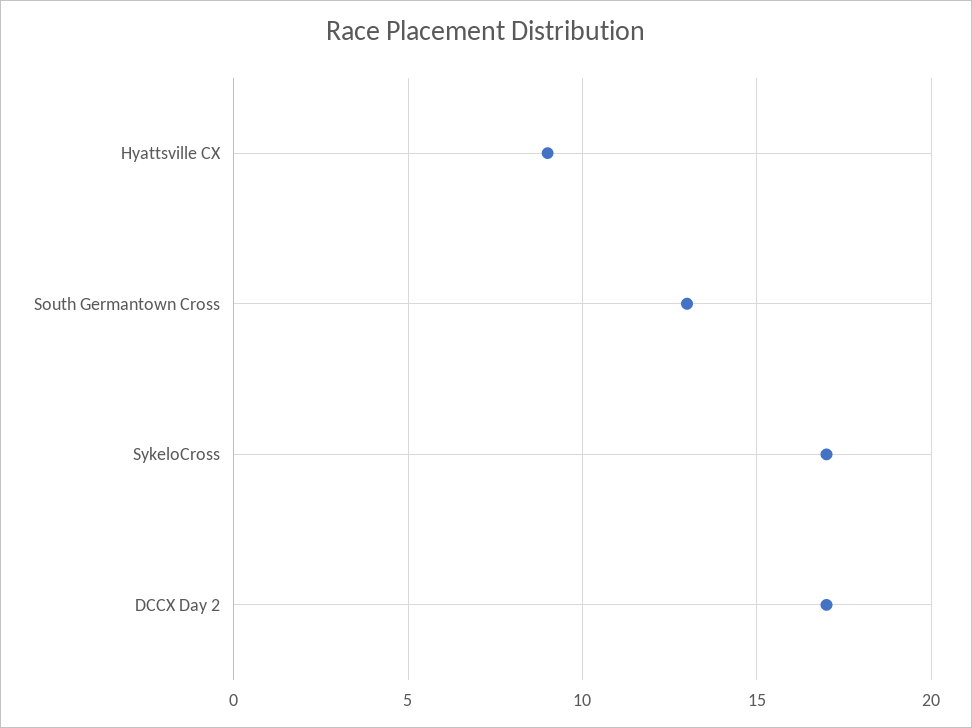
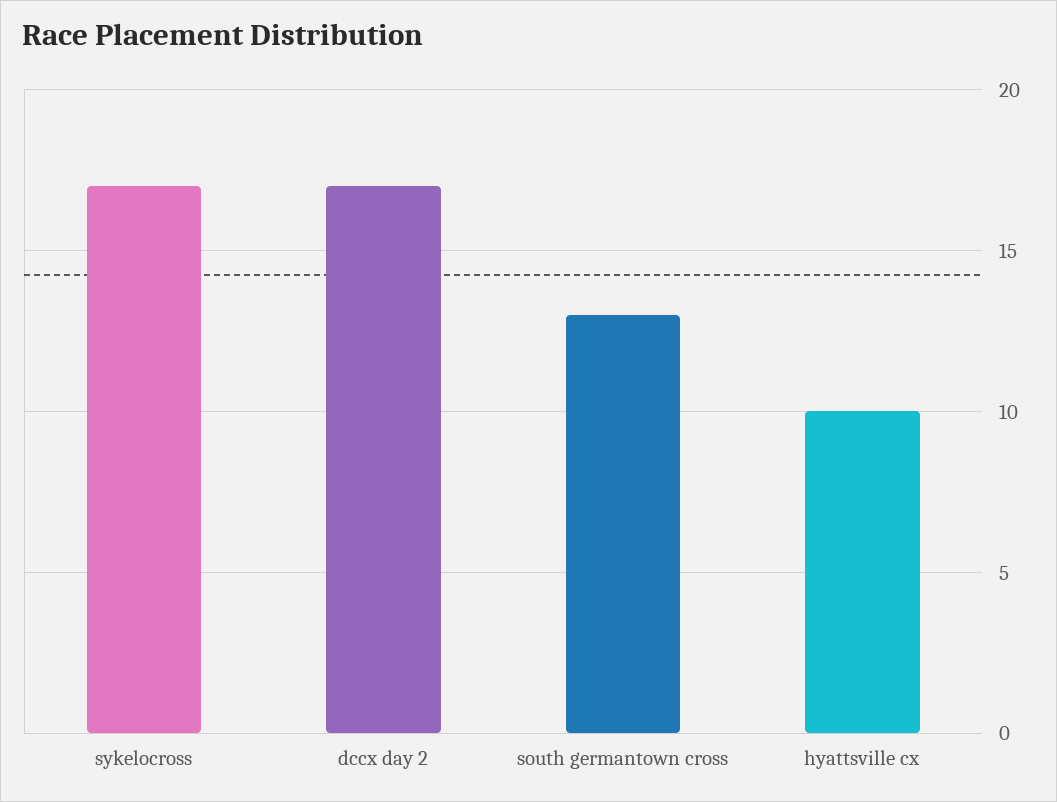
  {
-   "Hyattsville CX": 9,
+   "Hyattsville CX": 10,
    "South Germantown Cross": 13,
    "SykeloCross": 17,
    "DCCX Day 2": 17
  }

